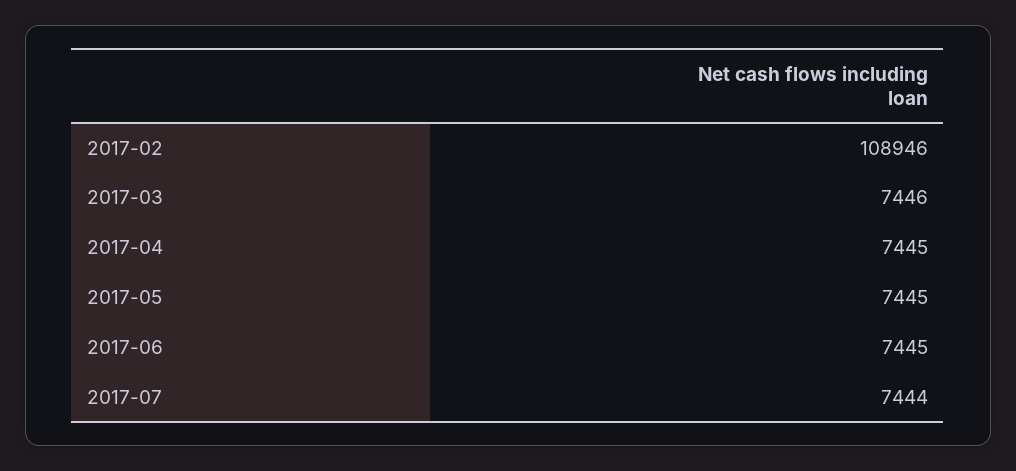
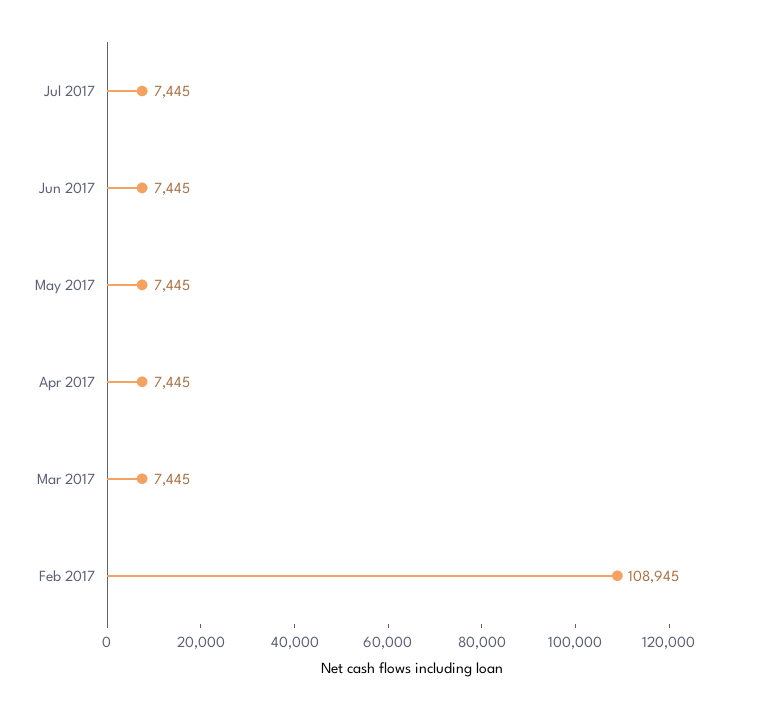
  {
-   "2017-02": 108946,
+   "2017-02": 108945,
-   "2017-03": 7446,
+   "2017-03": 7445,
    "2017-04": 7445,
    "2017-05": 7445,
    "2017-06": 7445,
-   "2017-07": 7444
+   "2017-07": 7445
  }

